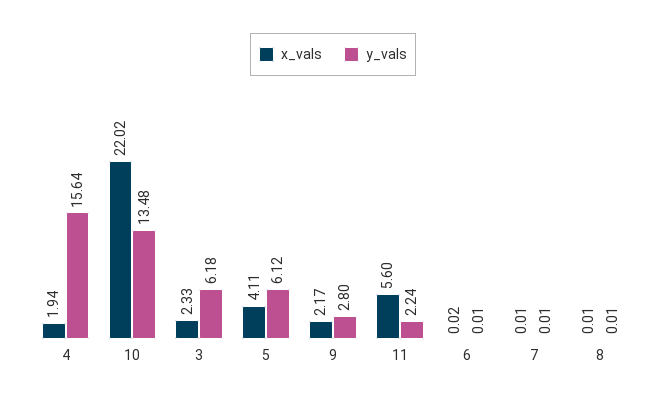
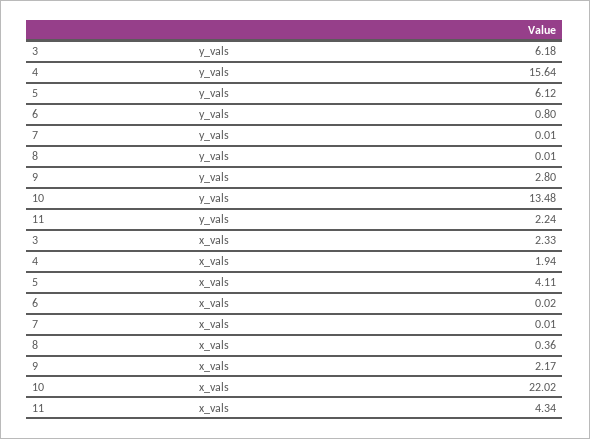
  {
    "x_vals": {
      "4": 1.94,
      "10": 22.02,
      "3": 2.33,
      "5": 4.11,
      "9": 2.17,
-     "11": 5.6,
+     "11": 4.34,
      "6": 0.02,
      "7": 0.01,
-     "8": 0.01
+     "8": 0.36
    },
    "y_vals": {
      "4": 15.64,
      "10": 13.48,
      "3": 6.18,
      "5": 6.12,
      "9": 2.8,
      "11": 2.24,
-     "6": 0.01,
+     "6": 0.8,
      "7": 0.01,
      "8": 0.01
    }
  }

